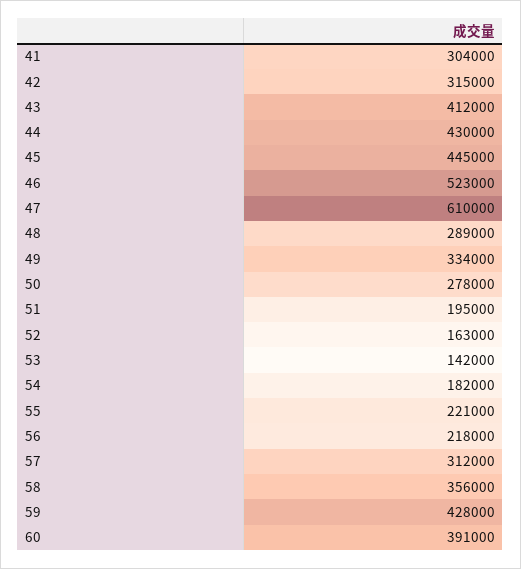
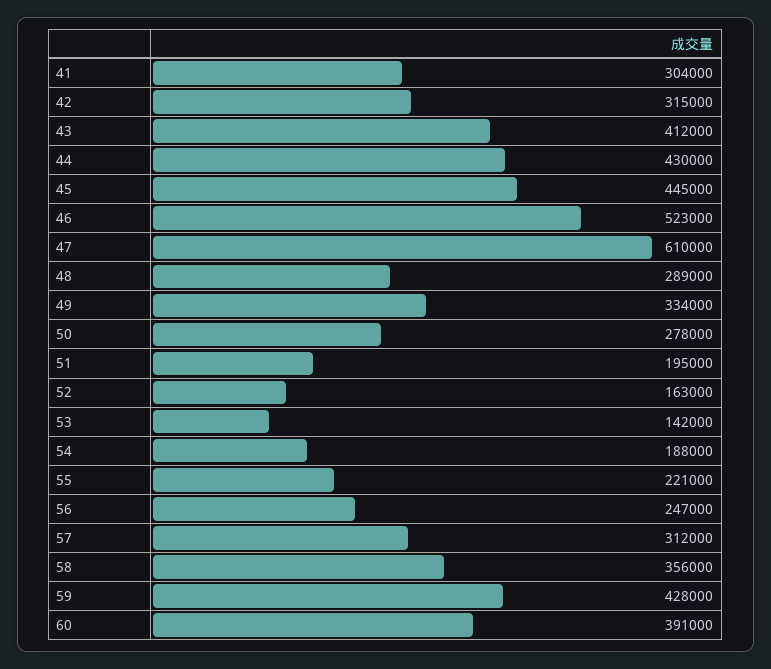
  {
    "41": 304000,
    "42": 315000,
    "43": 412000,
    "44": 430000,
    "45": 445000,
    "46": 523000,
    "47": 610000,
    "48": 289000,
    "49": 334000,
    "50": 278000,
    "51": 195000,
    "52": 163000,
    "53": 142000,
-   "54": 182000,
+   "54": 188000,
    "55": 221000,
-   "56": 218000,
+   "56": 247000,
    "57": 312000,
    "58": 356000,
    "59": 428000,
    "60": 391000
  }

